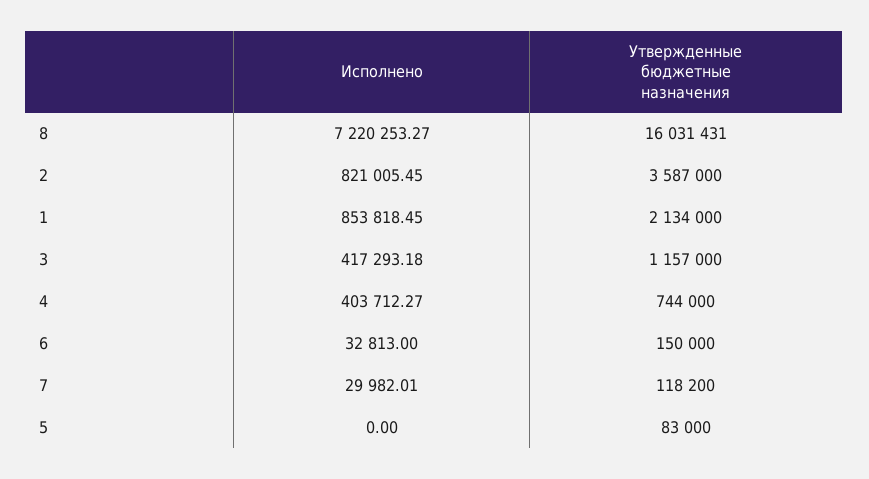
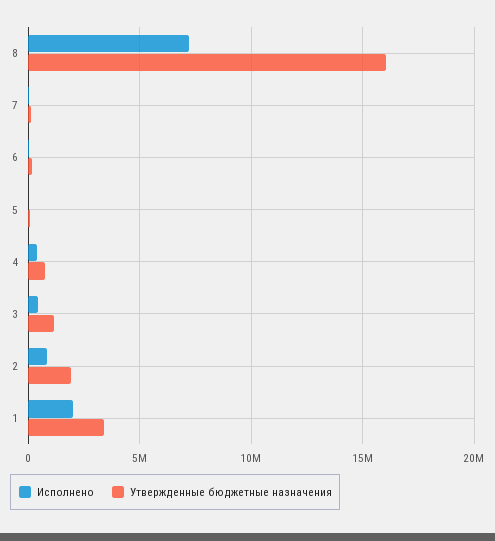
  {
    "Исполнено": {
      "8": 7220253.27,
      "2": 821005.45,
-     "1": 853818.45,
+     "1": 2000000,
      "3": 417293.18,
      "4": 403712.27,
      "6": 32813,
      "7": 29982.01,
      "5": 0
    },
    "Утвержденные бюджетные назначения": {
      "8": 16031431,
-     "2": 3587000,
+     "2": 2000000,
-     "1": 2134000,
+     "1": 3500000,
      "3": 1157000,
      "4": 744000,
      "6": 150000,
      "7": 118200,
      "5": 83000
    }
  }

